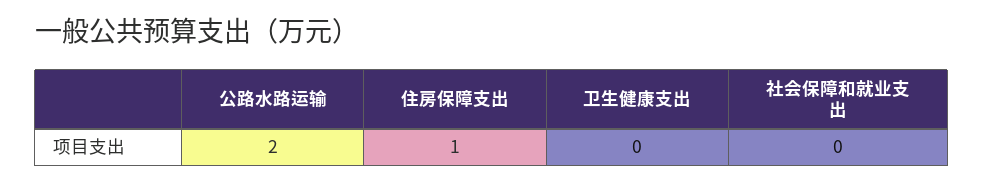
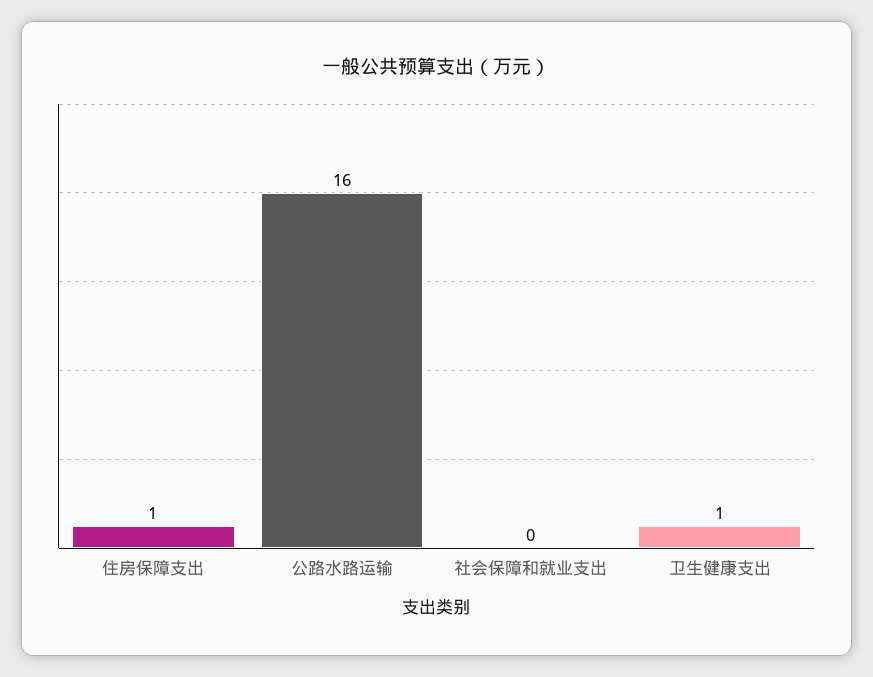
  {
-   "公路水路运输": 2,
+   "公路水路运输": 16,
    "住房保障支出": 1,
-   "卫生健康支出": 0,
+   "卫生健康支出": 1,
    "社会保障和就业支出": 0
  }

